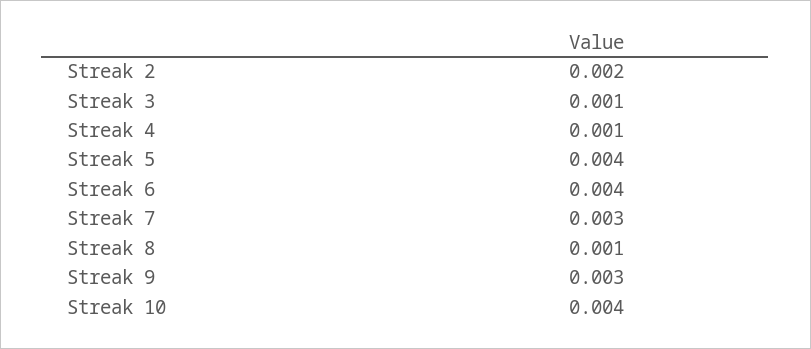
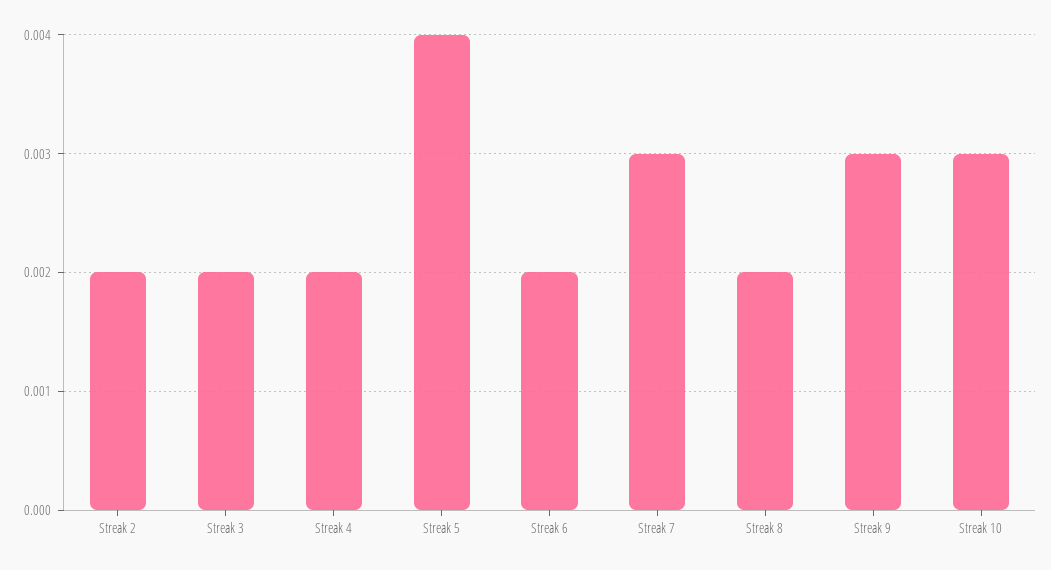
  {
    "Streak 2": 0.002,
-   "Streak 3": 0.001,
+   "Streak 3": 0.002,
-   "Streak 4": 0.001,
+   "Streak 4": 0.002,
    "Streak 5": 0.004,
-   "Streak 6": 0.004,
+   "Streak 6": 0.002,
    "Streak 7": 0.003,
-   "Streak 8": 0.001,
+   "Streak 8": 0.002,
    "Streak 9": 0.003,
-   "Streak 10": 0.004
+   "Streak 10": 0.003
  }

